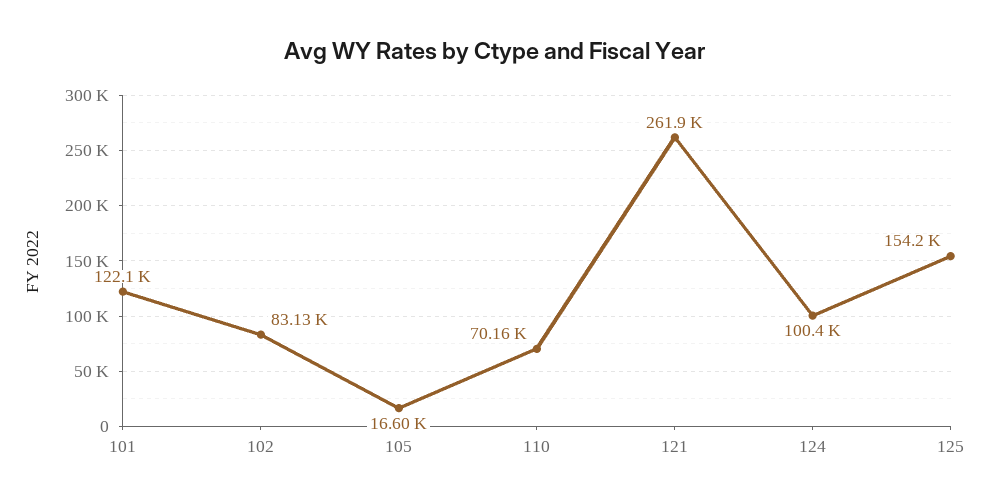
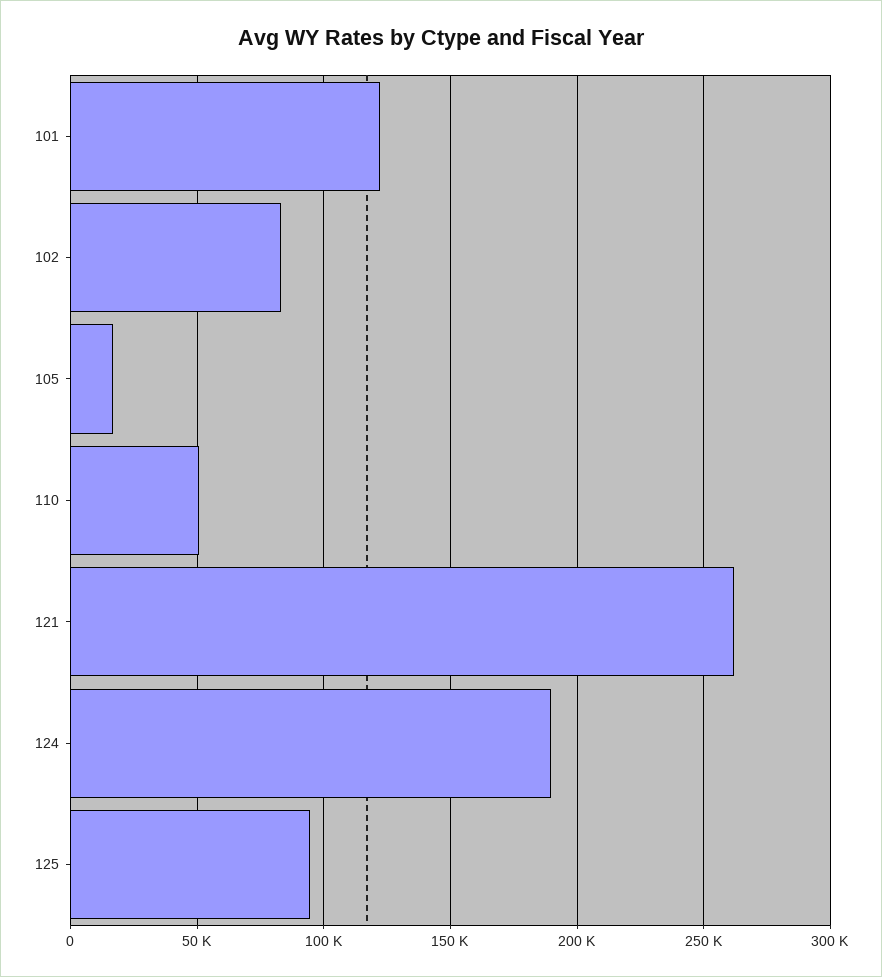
  {
    "101": 122100,
    "102": 83130,
    "105": 16600,
-   "110": 70160,
+   "110": 50000,
    "121": 261900,
-   "124": 100400,
+   "124": 190000,
-   "125": 154200
+   "125": 95000
  }

